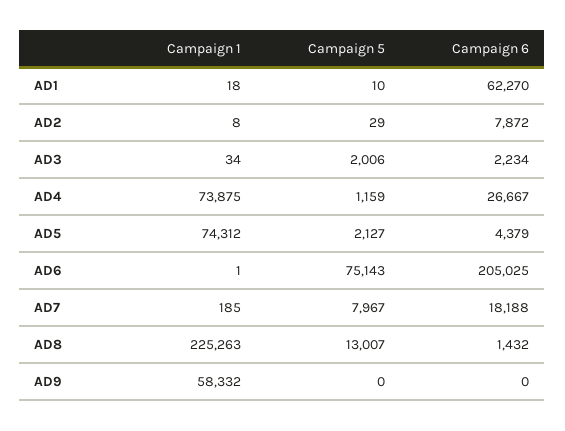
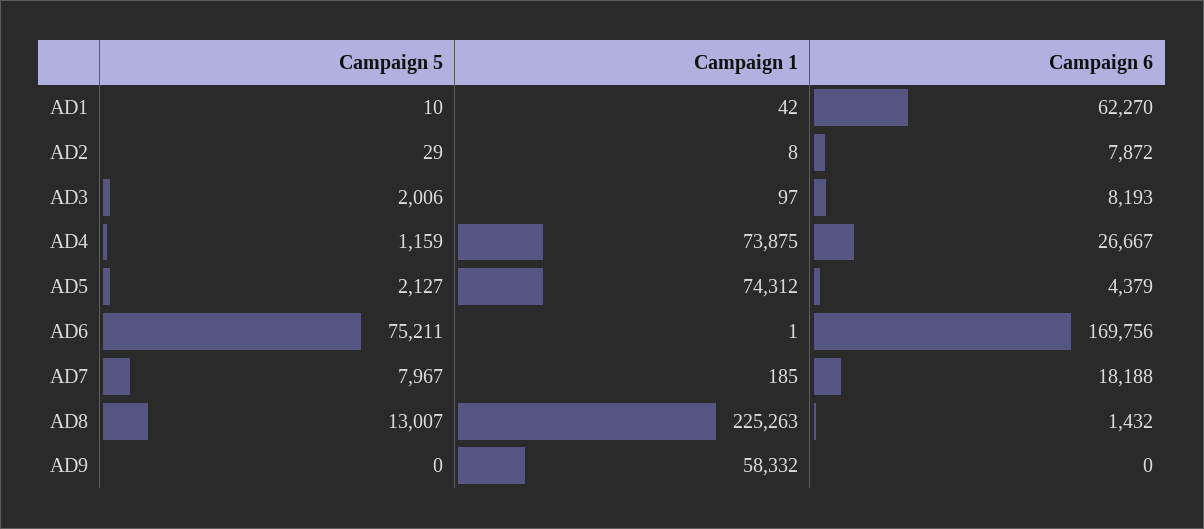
  {
    "Campaign 1": {
-     "AD1": 18,
+     "AD1": 42,
      "AD2": 8,
-     "AD3": 34,
+     "AD3": 97,
      "AD4": 73875,
      "AD5": 74312,
      "AD6": 1,
      "AD7": 185,
      "AD8": 225263,
      "AD9": 58332
    },
    "Campaign 5": {
      "AD1": 10,
      "AD2": 29,
      "AD3": 2006,
      "AD4": 1159,
      "AD5": 2127,
-     "AD6": 75143,
+     "AD6": 75211,
      "AD7": 7967,
      "AD8": 13007,
      "AD9": 0
    },
    "Campaign 6": {
      "AD1": 62270,
      "AD2": 7872,
-     "AD3": 2234,
+     "AD3": 8193,
      "AD4": 26667,
      "AD5": 4379,
-     "AD6": 205025,
+     "AD6": 169756,
      "AD7": 18188,
      "AD8": 1432,
      "AD9": 0
    }
  }

